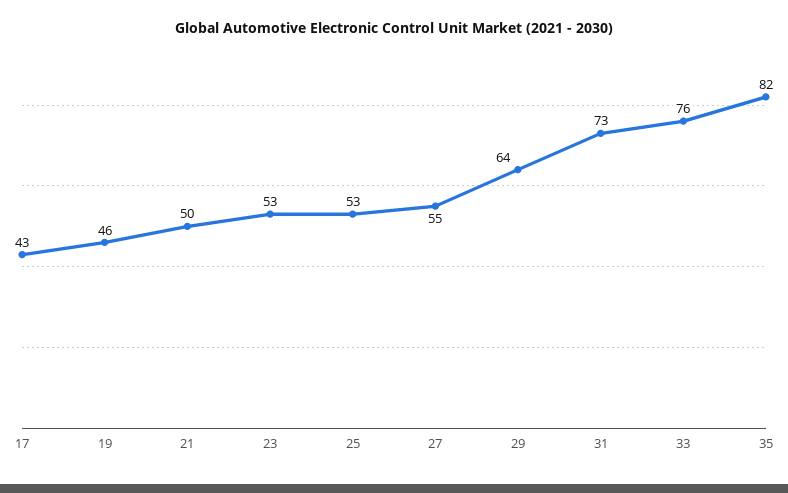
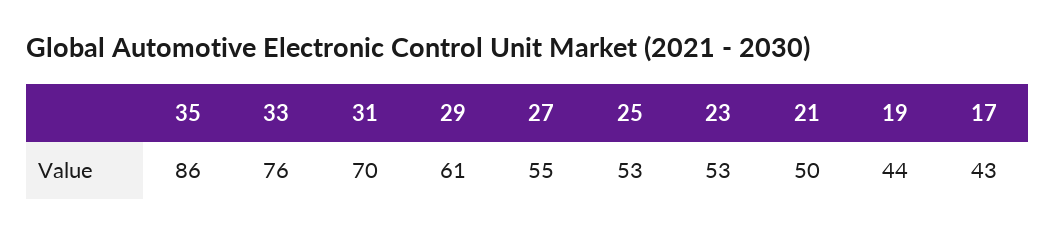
  {
    "17": 43,
-   "19": 46,
+   "19": 44,
    "21": 50,
    "23": 53,
    "25": 53,
    "27": 55,
-   "29": 64,
+   "29": 61,
-   "31": 73,
+   "31": 70,
    "33": 76,
-   "35": 82
+   "35": 86
  }

